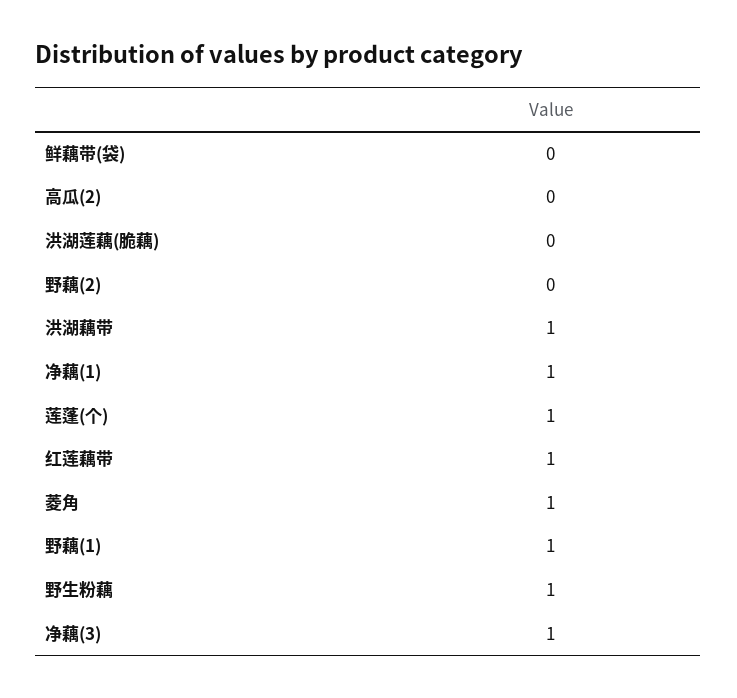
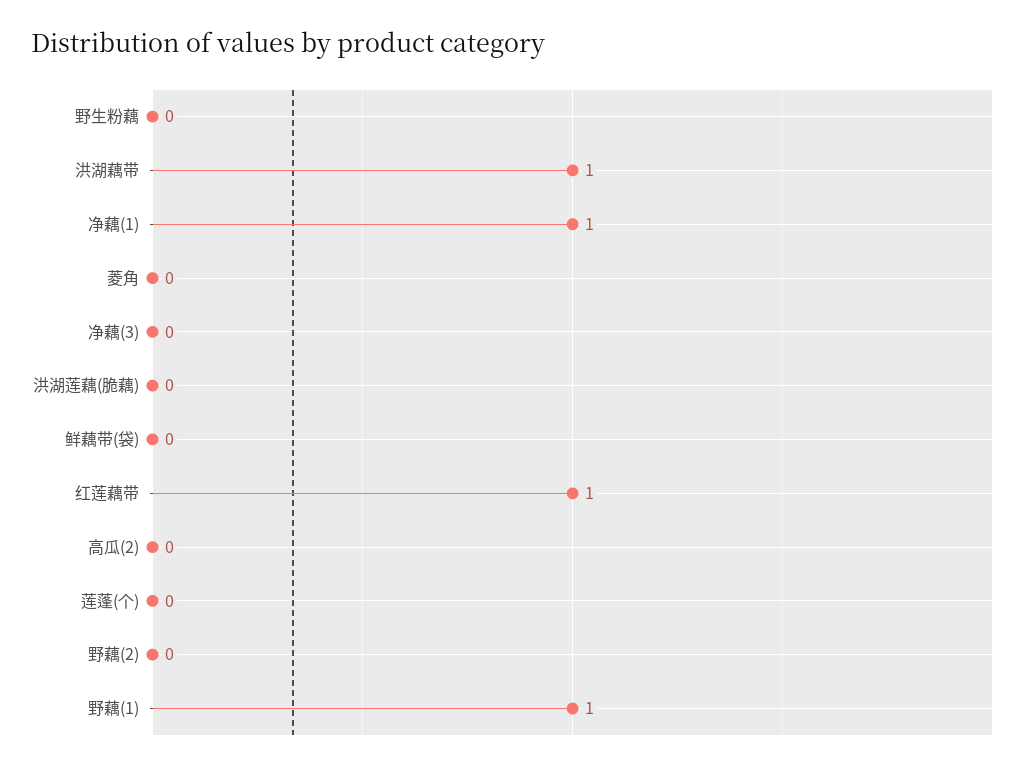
  {
    "鲜藕带(袋)": 0,
    "高瓜(2)": 0,
    "洪湖莲藕(脆藕)": 0,
    "野藕(2)": 0,
    "洪湖藕带": 1,
    "净藕(1)": 1,
-   "莲蓬(个)": 1,
+   "莲蓬(个)": 0,
    "红莲藕带": 1,
-   "菱角": 1,
+   "菱角": 0,
    "野藕(1)": 1,
-   "野生粉藕": 1,
+   "野生粉藕": 0,
-   "净藕(3)": 1
+   "净藕(3)": 0
  }

